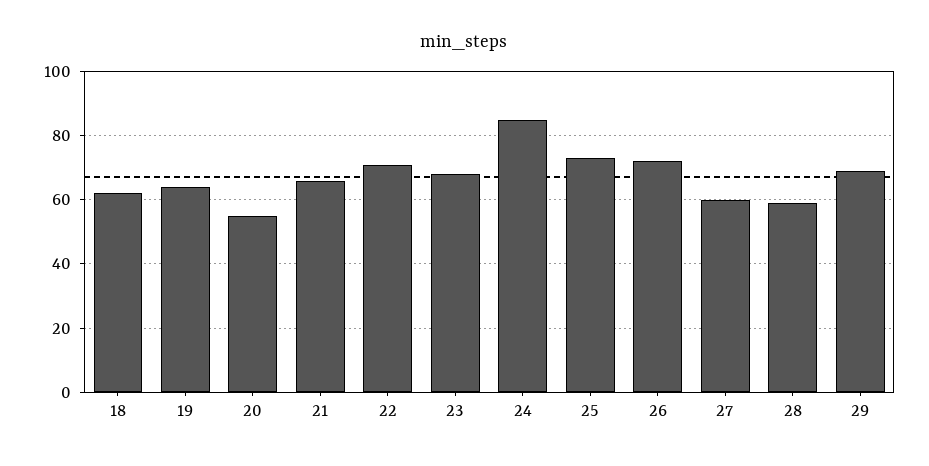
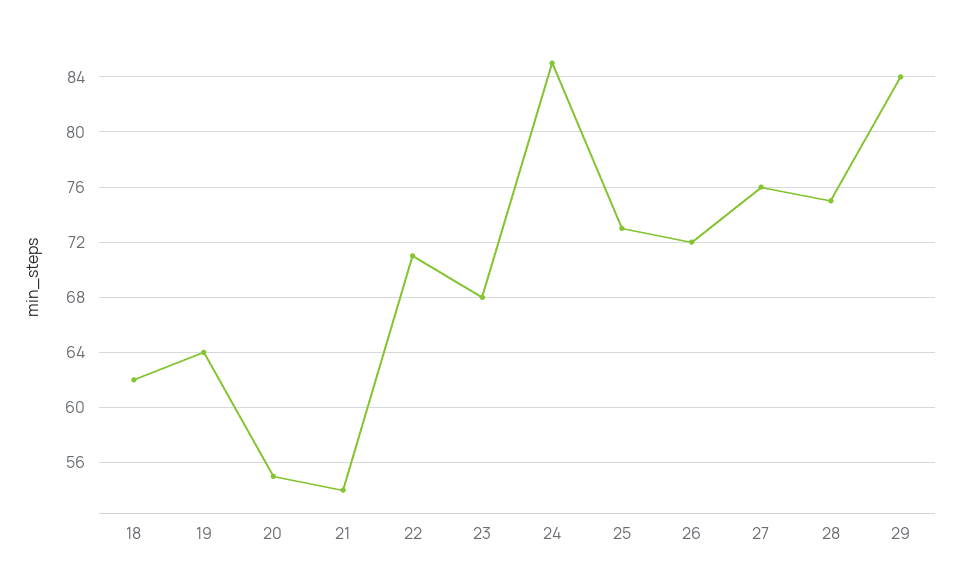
  {
    "18": 62,
    "19": 64,
    "20": 55,
-   "21": 65,
+   "21": 54,
    "22": 71,
    "23": 68,
    "24": 85,
    "25": 73,
    "26": 72,
-   "27": 60,
+   "27": 76,
-   "28": 60,
+   "28": 75,
-   "29": 70
+   "29": 84
  }

